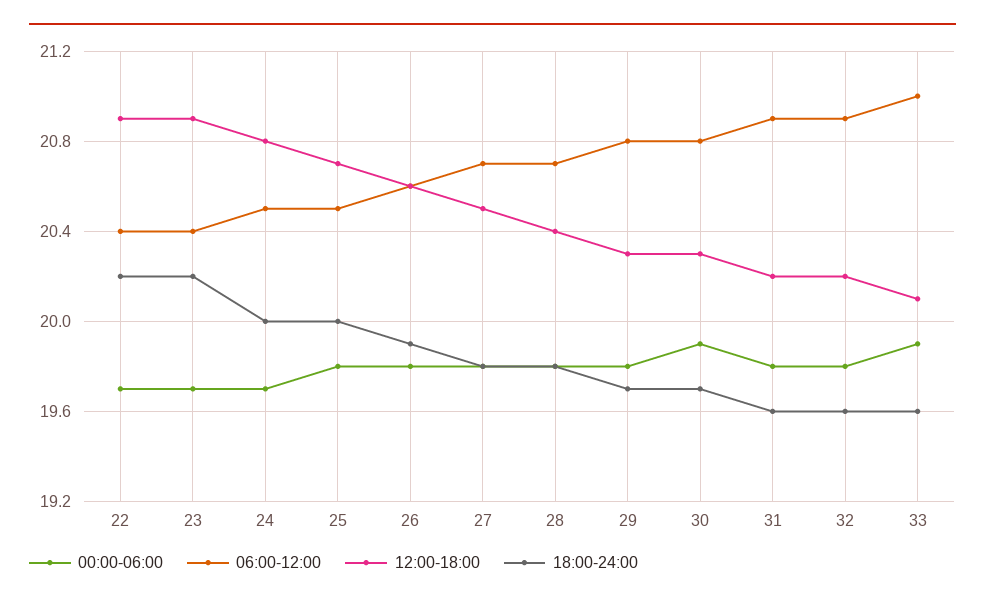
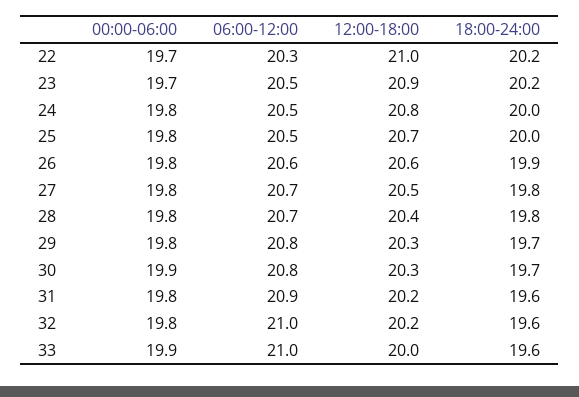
  {
    "00:00-06:00": {
      "22": 19.7,
      "23": 19.7,
-     "24": 19.7,
+     "24": 19.8,
      "25": 19.8,
      "26": 19.8,
      "27": 19.8,
      "28": 19.8,
      "29": 19.8,
      "30": 19.9,
      "31": 19.8,
      "32": 19.8,
      "33": 19.9
    },
    "06:00-12:00": {
-     "22": 20.4,
+     "22": 20.3,
-     "23": 20.4,
+     "23": 20.5,
      "24": 20.5,
      "25": 20.5,
      "26": 20.6,
      "27": 20.7,
      "28": 20.7,
      "29": 20.8,
      "30": 20.8,
      "31": 20.9,
-     "32": 20.9,
+     "32": 21,
      "33": 21
    },
    "12:00-18:00": {
-     "22": 20.9,
+     "22": 21,
      "23": 20.9,
      "24": 20.8,
      "25": 20.7,
      "26": 20.6,
      "27": 20.5,
      "28": 20.4,
      "29": 20.3,
      "30": 20.3,
      "31": 20.2,
      "32": 20.2,
-     "33": 20.1
+     "33": 20
    },
    "18:00-24:00": {
      "22": 20.2,
      "23": 20.2,
      "24": 20,
      "25": 20,
      "26": 19.9,
      "27": 19.8,
      "28": 19.8,
      "29": 19.7,
      "30": 19.7,
      "31": 19.6,
      "32": 19.6,
      "33": 19.6
    }
  }

